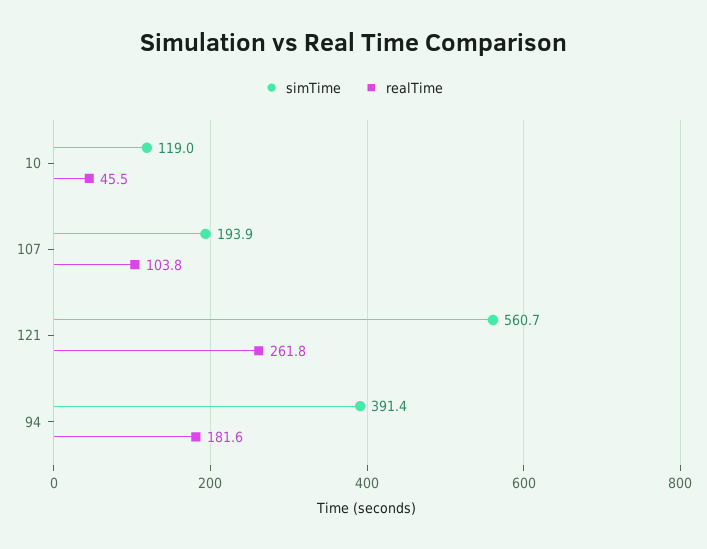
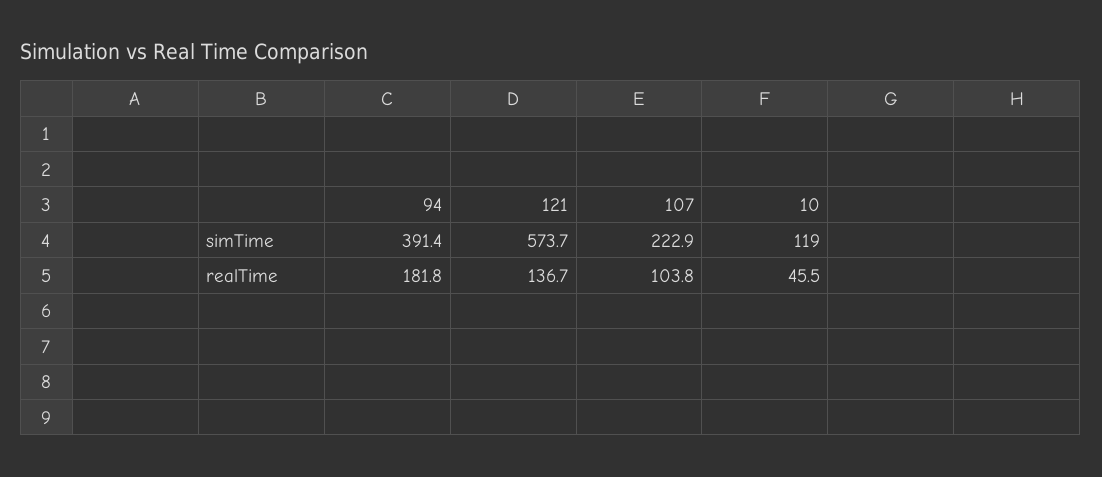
  {
    "simTime": {
      "10": 119,
-     "107": 193.9,
+     "107": 222.9,
-     "121": 560.7,
+     "121": 573.7,
      "94": 391.4
    },
    "realTime": {
      "10": 45.5,
      "107": 103.8,
-     "121": 261.8,
+     "121": 136.7,
-     "94": 181.6
+     "94": 181.8
    }
  }

